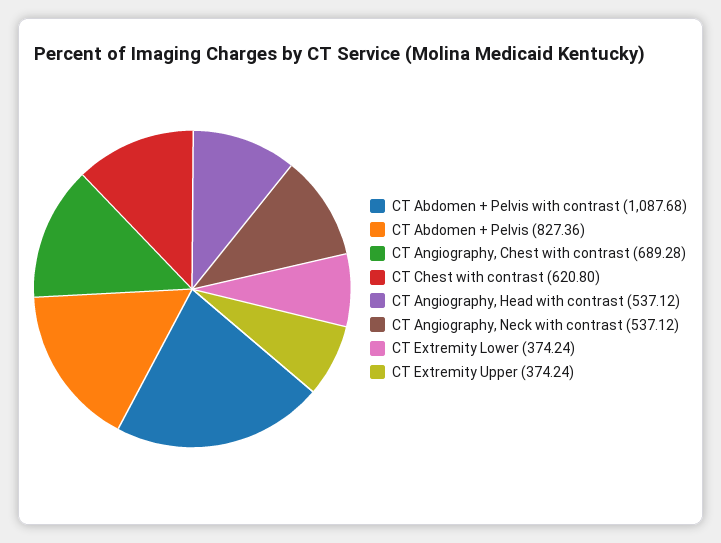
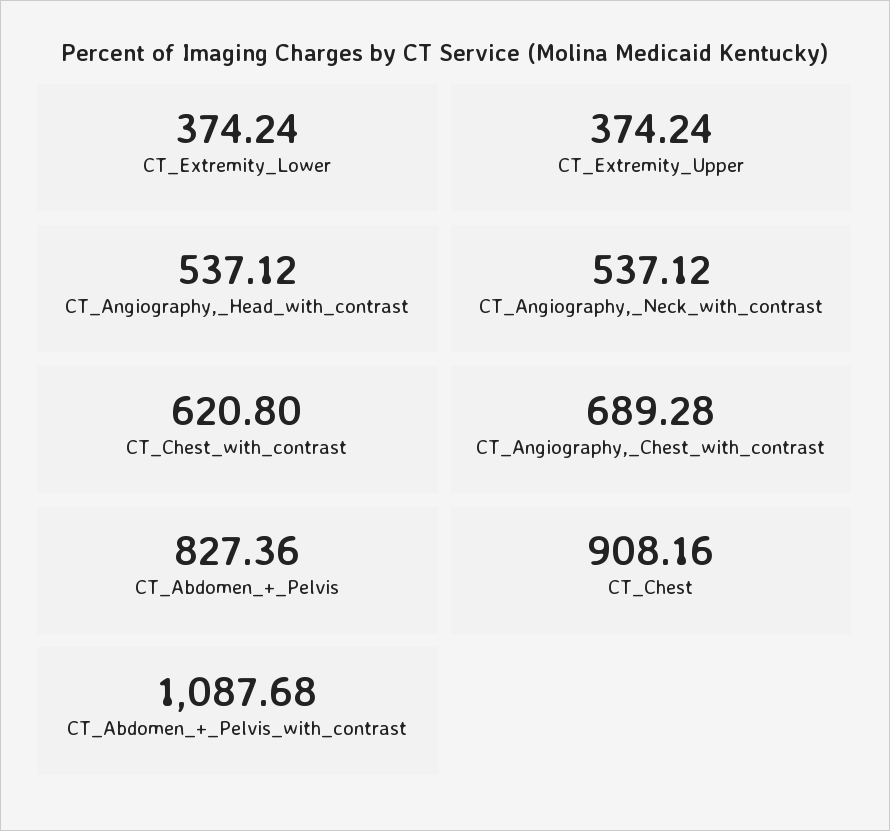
  {
    "CT Abdomen + Pelvis with contrast": 1087.68,
    "CT Abdomen + Pelvis": 827.36,
    "CT Angiography, Chest with contrast": 689.28,
    "CT Chest with contrast": 620.8,
    "CT Angiography, Head with contrast": 537.12,
    "CT Angiography, Neck with contrast": 537.12,
    "CT Extremity Lower": 374.24,
-   "CT Extremity Upper": 374.24
+   "CT Extremity Upper": 374.24,
+   "CT_Chest": 908.16
  }

